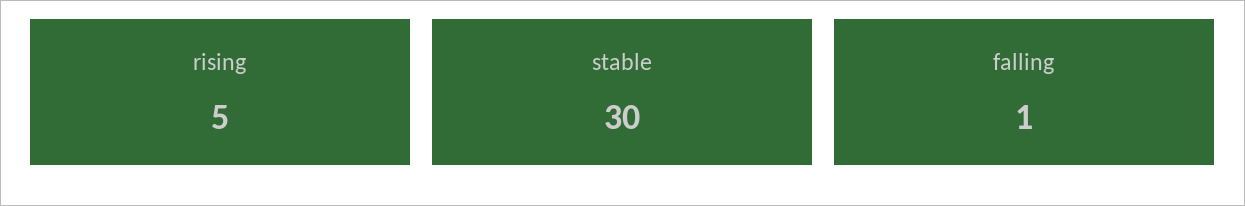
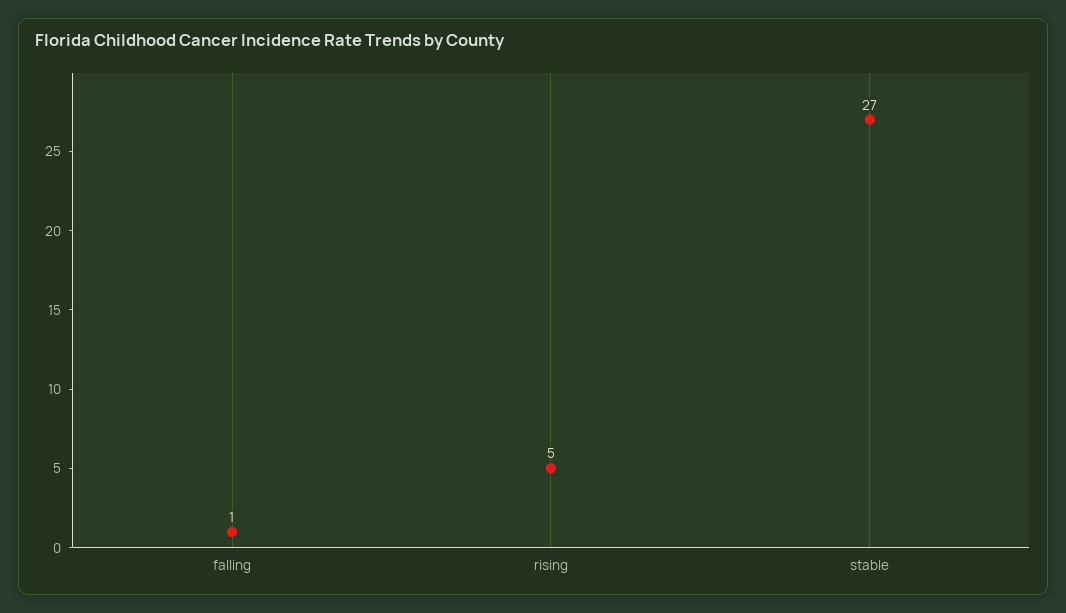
  {
    "rising": 5,
-   "stable": 30,
+   "stable": 27,
    "falling": 1
  }

